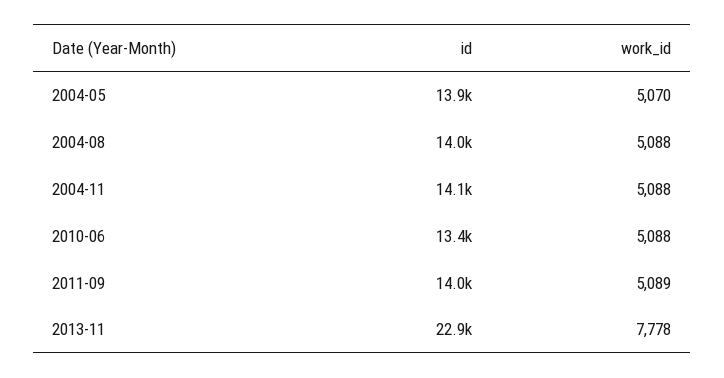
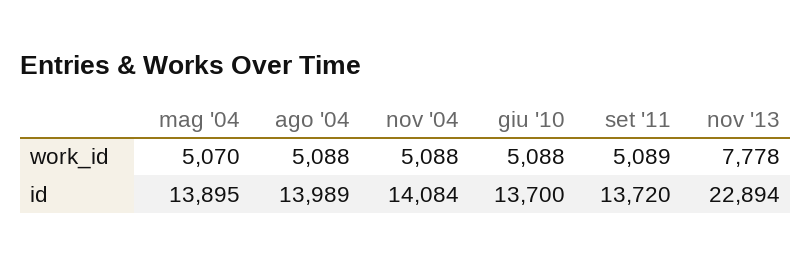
  {
    "id": {
      "2004-05": 13895,
      "2004-08": 13989,
      "2004-11": 14084,
-     "2010-06": 13400,
+     "2010-06": 13700,
-     "2011-09": 14000,
+     "2011-09": 13720,
      "2013-11": 22894
    },
    "work_id": {
      "2004-05": 5070,
      "2004-08": 5088,
      "2004-11": 5088,
      "2010-06": 5088,
      "2011-09": 5089,
      "2013-11": 7778
    }
  }

